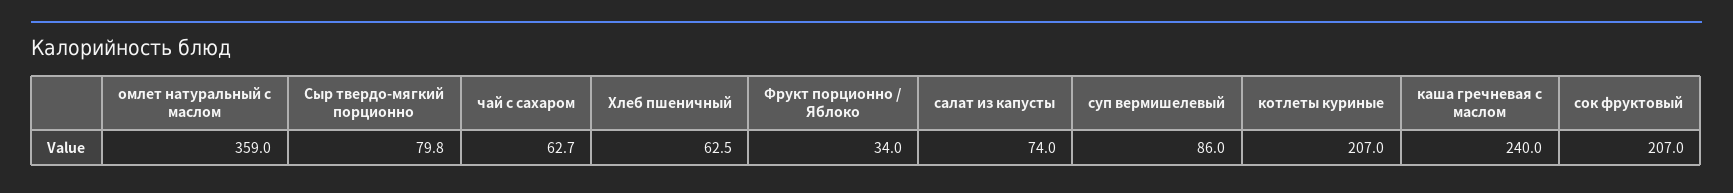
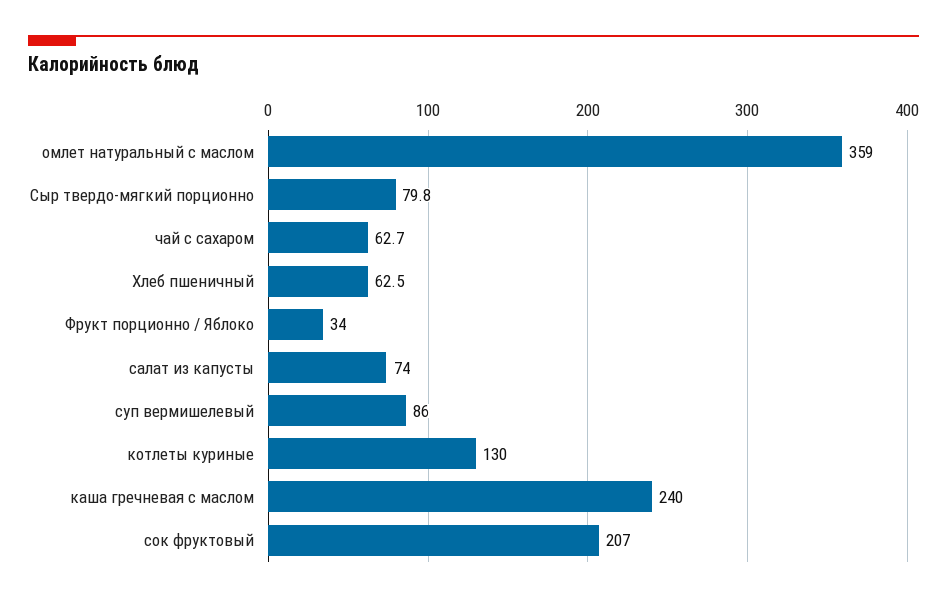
  {
    "омлет натуральный с маслом": 359,
    "Сыр твердо-мягкий порционно": 79.8,
    "чай с сахаром": 62.7,
    "Хлеб пшеничный": 62.5,
    "Фрукт порционно / Яблоко": 34,
    "салат из капусты": 74,
    "суп вермишелевый": 86,
-   "котлеты куриные": 207,
+   "котлеты куриные": 130,
    "каша гречневая с маслом": 240,
    "сок фруктовый": 207
  }

